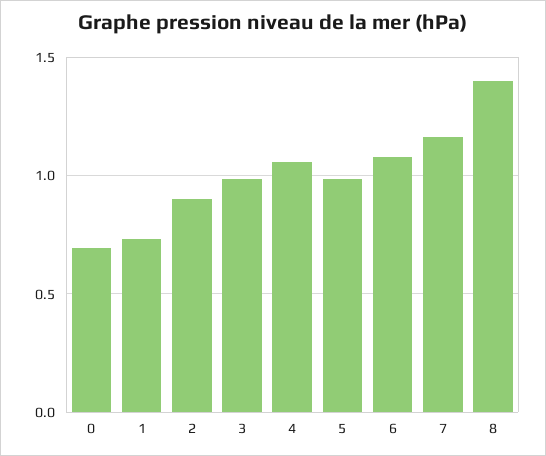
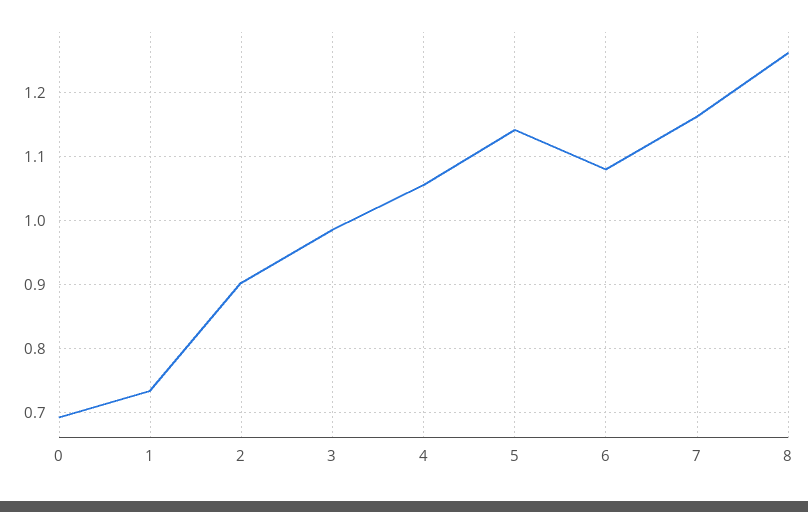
  {
    "0": 0.69,
    "1": 0.73,
    "2": 0.9,
    "3": 0.99,
    "4": 1.06,
-   "5": 1,
+   "5": 1.14,
    "6": 1.08,
    "7": 1.16,
-   "8": 1.4
+   "8": 1.26
  }

